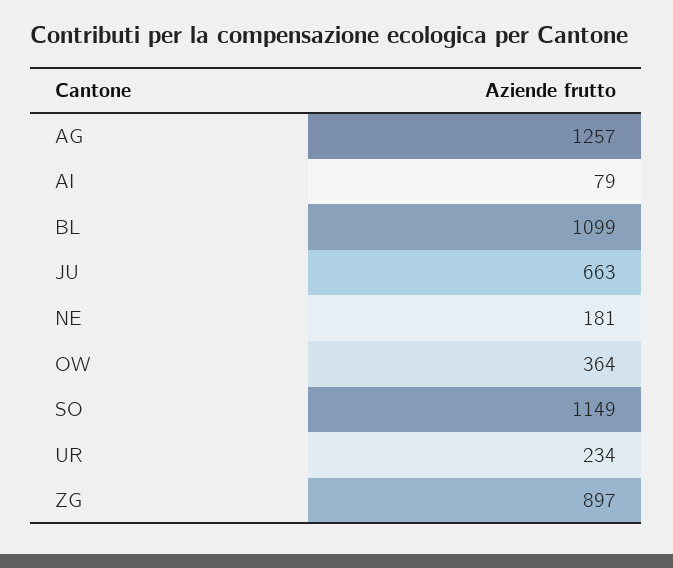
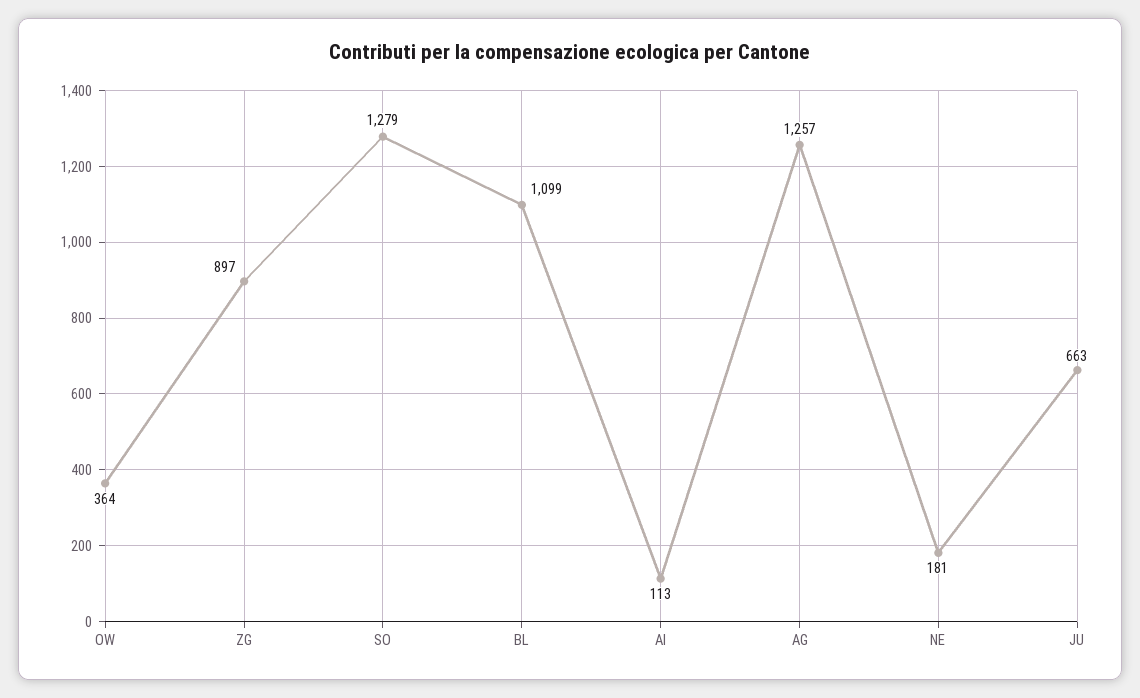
  {
    "AG": 1257,
-   "AI": 79,
+   "AI": 113,
    "BL": 1099,
    "JU": 663,
    "NE": 181,
    "OW": 364,
-   "SO": 1149,
+   "SO": 1279,
-   "UR": 234,
    "ZG": 897
  }

